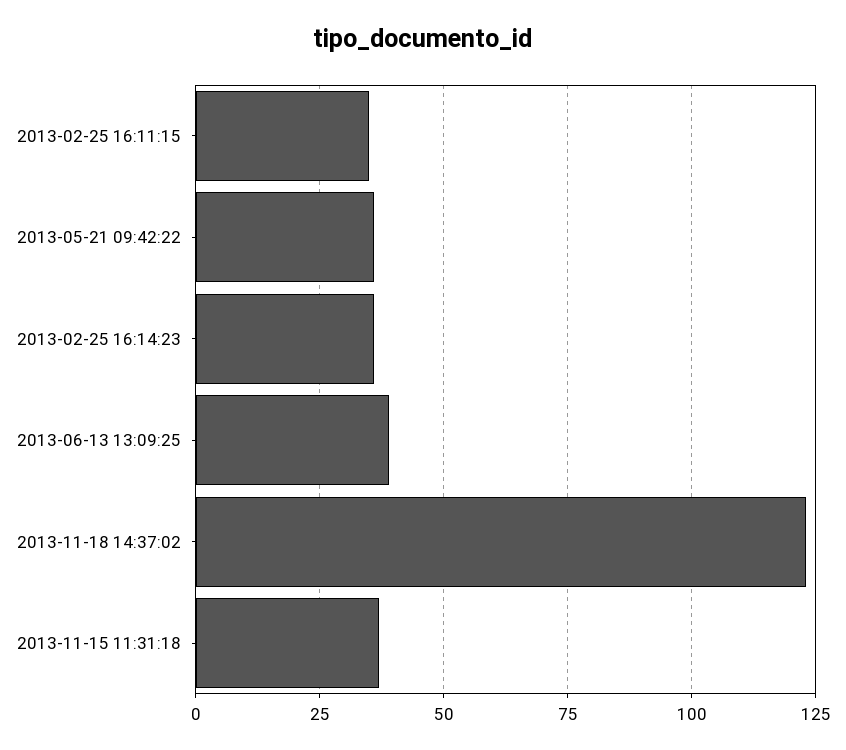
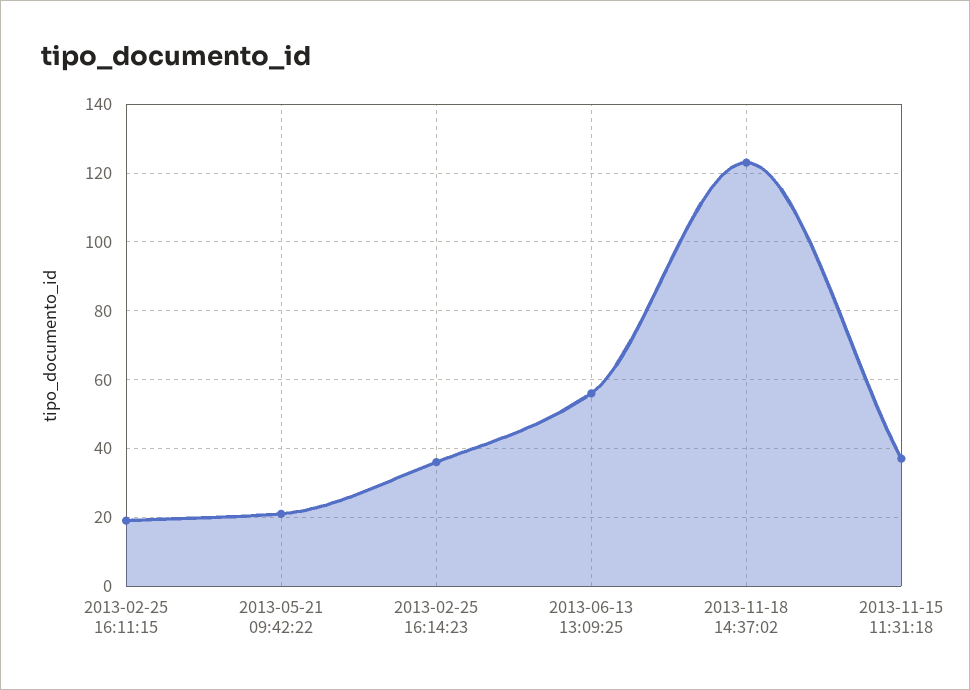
  {
-   "2013-02-25 16:11:15": 35,
+   "2013-02-25 16:11:15": 20,
-   "2013-05-21 09:42:22": 35,
+   "2013-05-21 09:42:22": 20,
    "2013-02-25 16:14:23": 35,
-   "2013-06-13 13:09:25": 40,
+   "2013-06-13 13:09:25": 55,
    "2013-11-18 14:37:02": 125,
    "2013-11-15 11:31:18": 35
  }

